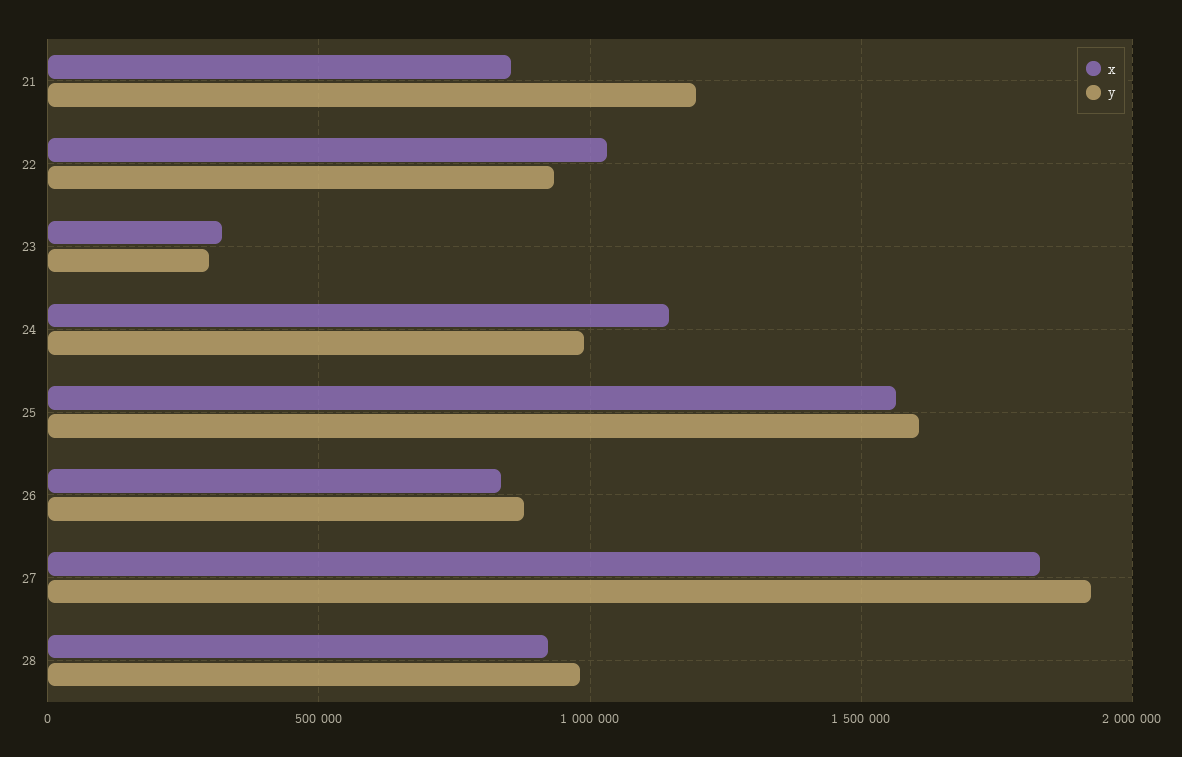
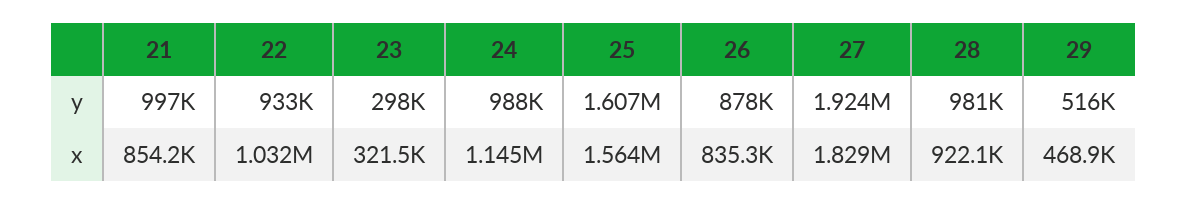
  {
    "x": {
      "21": 854200,
      "22": 1032000,
      "23": 321500,
      "24": 1145000,
      "25": 1564000,
      "26": 835300,
      "27": 1829000,
-     "28": 922100
+     "28": 922100,
+     "29": 468900
    },
    "y": {
-     "21": 1200000,
+     "21": 997000,
      "22": 933000,
      "23": 298000,
      "24": 988000,
      "25": 1607000,
      "26": 878000,
      "27": 1924000,
-     "28": 981000
+     "28": 981000,
+     "29": 516000
    }
  }

